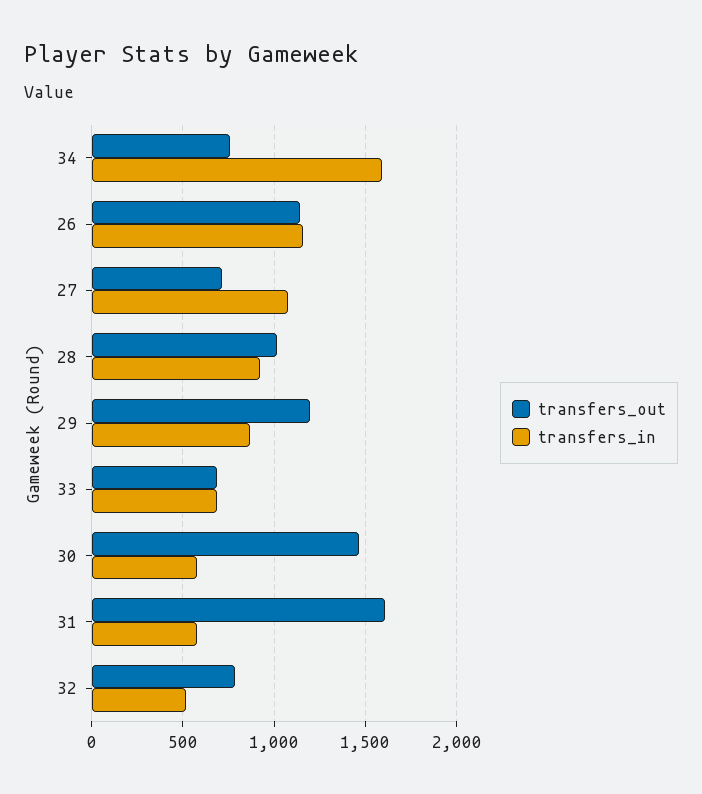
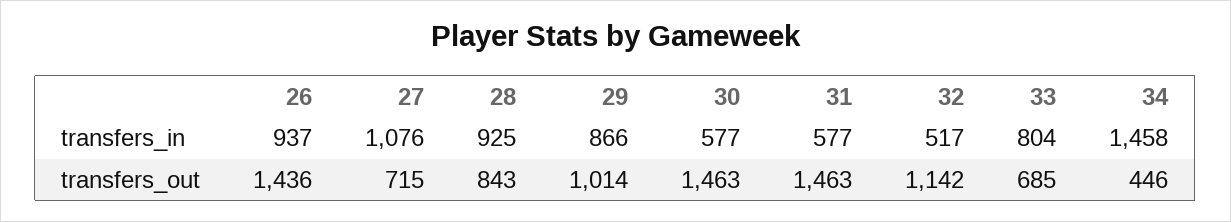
  {
    "transfers_out": {
-     "34": 750,
+     "34": 446,
-     "26": 1150,
+     "26": 1436,
      "27": 715,
-     "28": 1000,
+     "28": 843,
-     "29": 1200,
+     "29": 1014,
      "33": 685,
      "30": 1463,
-     "31": 1600,
+     "31": 1463,
-     "32": 800
+     "32": 1142
    },
    "transfers_in": {
-     "34": 1600,
+     "34": 1458,
-     "26": 1150,
+     "26": 937,
      "27": 1076,
      "28": 925,
      "29": 866,
-     "33": 700,
+     "33": 804,
      "30": 577,
      "31": 577,
      "32": 517
    }
  }

